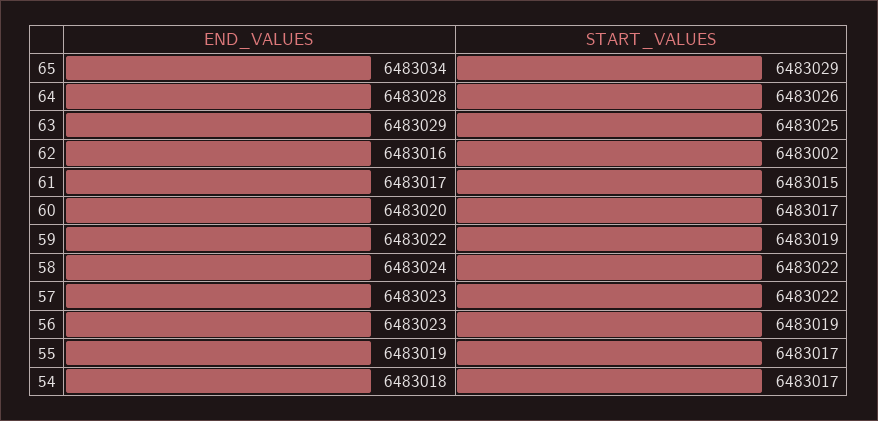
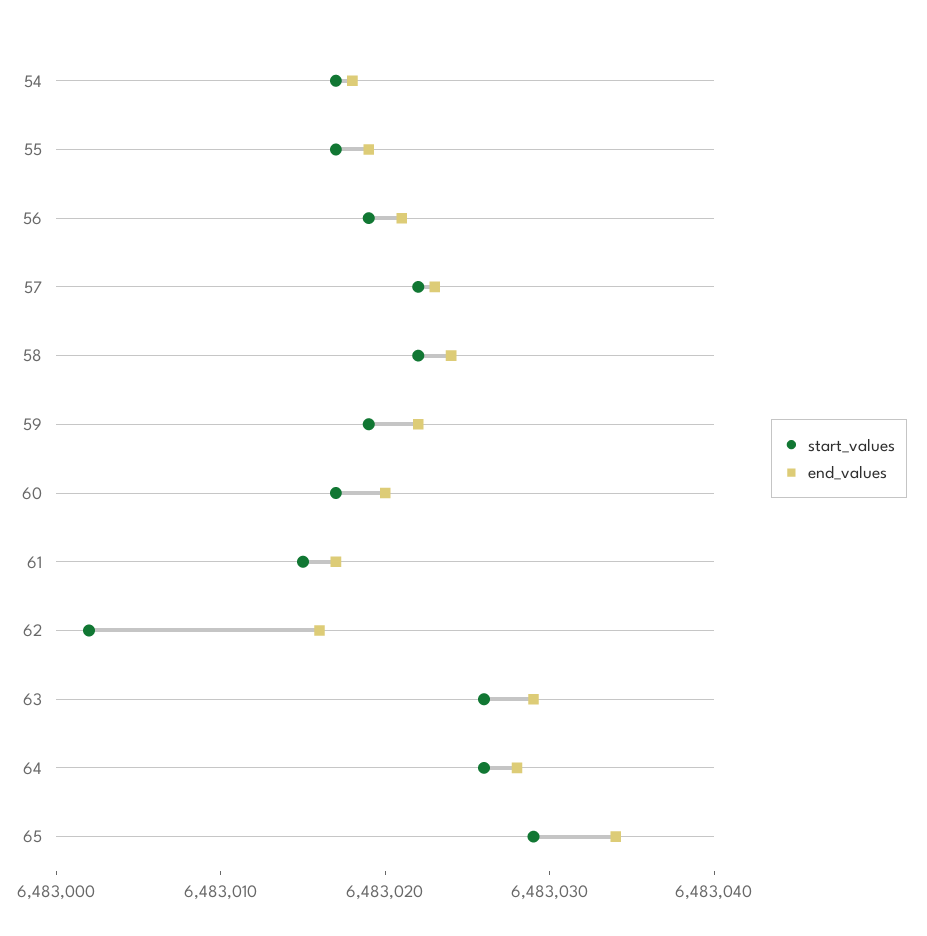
  {
    "END_VALUES": {
      "65": 6483034,
      "64": 6483028,
      "63": 6483029,
      "62": 6483016,
      "61": 6483017,
      "60": 6483020,
      "59": 6483022,
      "58": 6483024,
      "57": 6483023,
-     "56": 6483023,
+     "56": 6483021,
      "55": 6483019,
      "54": 6483018
    },
    "START_VALUES": {
      "65": 6483029,
      "64": 6483026,
-     "63": 6483025,
+     "63": 6483026,
      "62": 6483002,
      "61": 6483015,
      "60": 6483017,
      "59": 6483019,
      "58": 6483022,
      "57": 6483022,
      "56": 6483019,
      "55": 6483017,
      "54": 6483017
    }
  }

